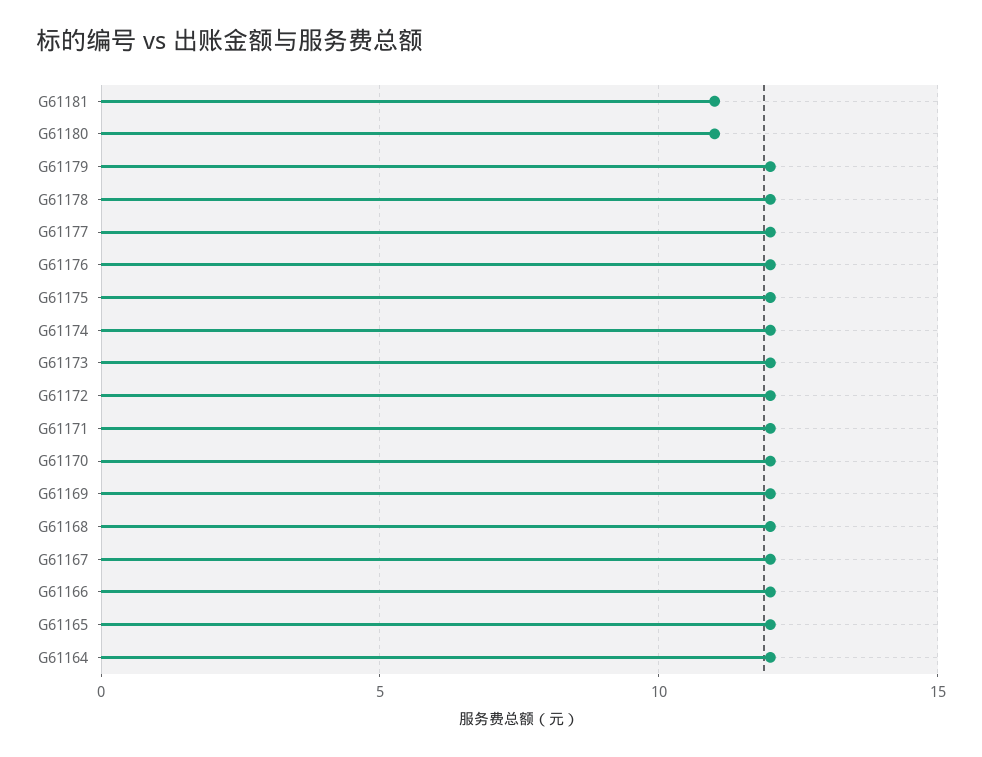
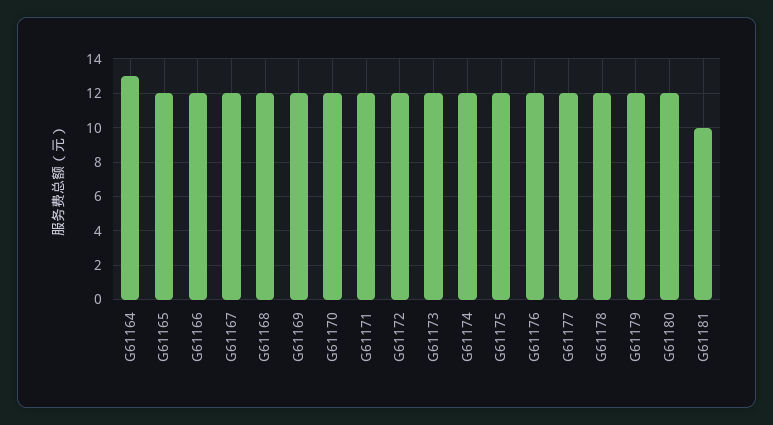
  {
-   "G61181": 11,
+   "G61181": 10,
-   "G61180": 11,
+   "G61180": 12,
    "G61179": 12,
    "G61178": 12,
    "G61177": 12,
    "G61176": 12,
    "G61175": 12,
    "G61174": 12,
    "G61173": 12,
    "G61172": 12,
    "G61171": 12,
    "G61170": 12,
    "G61169": 12,
    "G61168": 12,
    "G61167": 12,
    "G61166": 12,
    "G61165": 12,
-   "G61164": 12
+   "G61164": 13
  }

